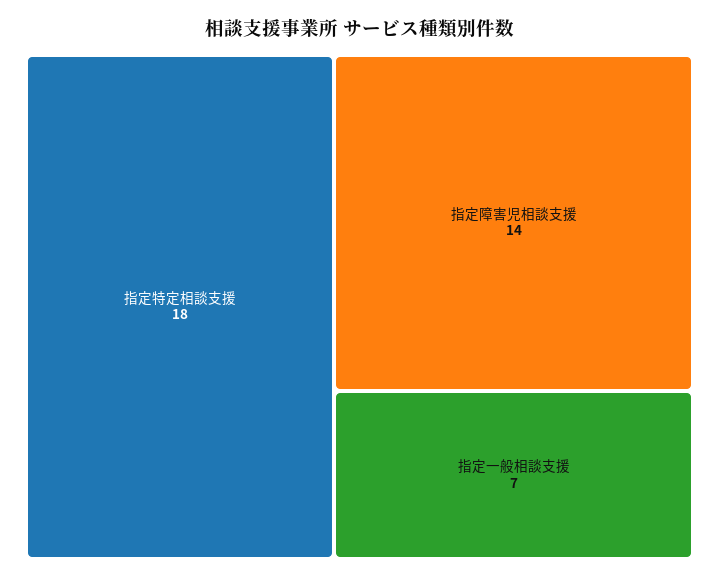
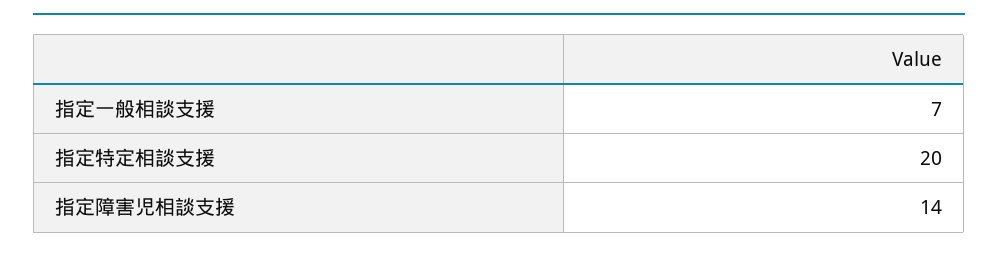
  {
-   "指定特定相談支援": 18,
+   "指定特定相談支援": 20,
    "指定障害児相談支援": 14,
    "指定一般相談支援": 7
  }

